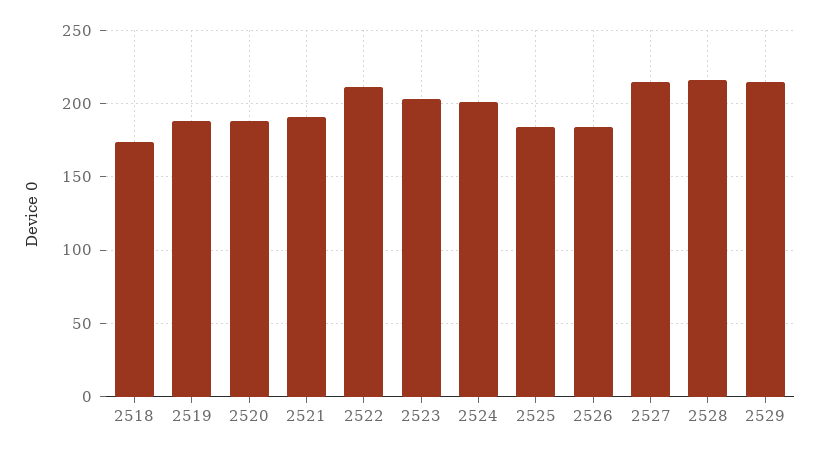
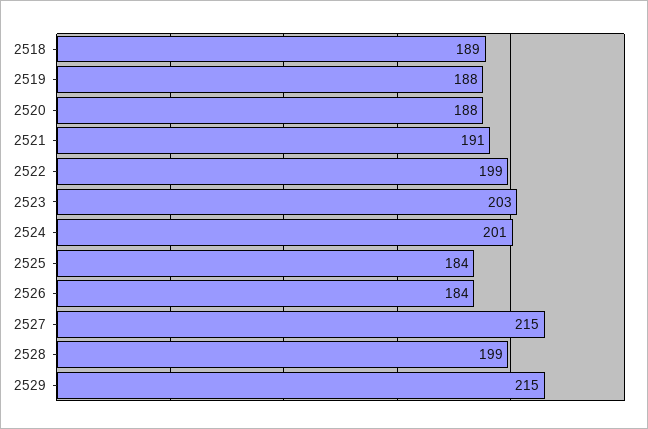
  {
-   "2518": 175,
+   "2518": 189,
    "2519": 188,
    "2520": 188,
    "2521": 191,
-   "2522": 210,
+   "2522": 199,
    "2523": 203,
    "2524": 201,
    "2525": 184,
    "2526": 184,
    "2527": 215,
-   "2528": 215,
+   "2528": 199,
    "2529": 215
  }

